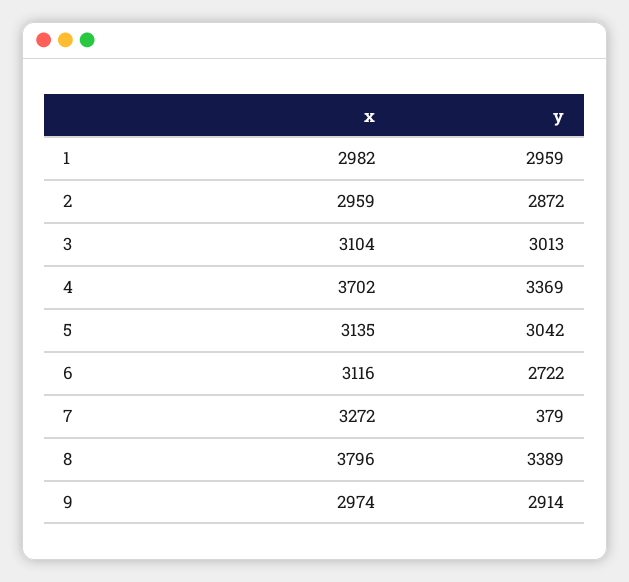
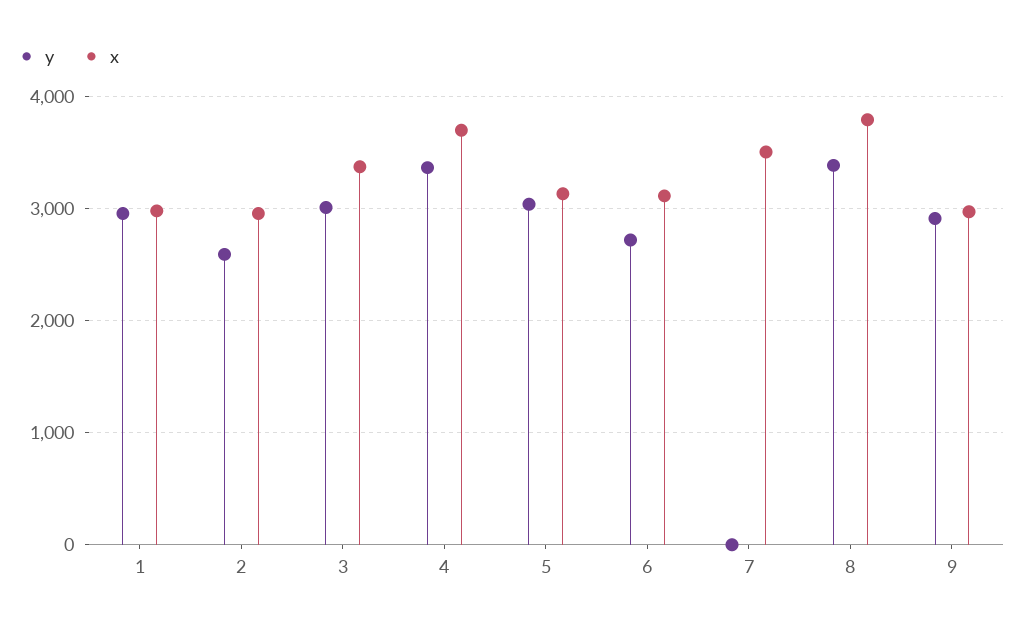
  {
    "x": {
      "1": 2982,
      "2": 2959,
-     "3": 3104,
+     "3": 3400,
      "4": 3702,
      "5": 3135,
      "6": 3116,
-     "7": 3272,
+     "7": 3500,
      "8": 3796,
      "9": 2974
    },
    "y": {
      "1": 2959,
-     "2": 2872,
+     "2": 2600,
      "3": 3013,
      "4": 3369,
      "5": 3042,
      "6": 2722,
-     "7": 379,
+     "7": 0,
      "8": 3389,
      "9": 2914
    }
  }

